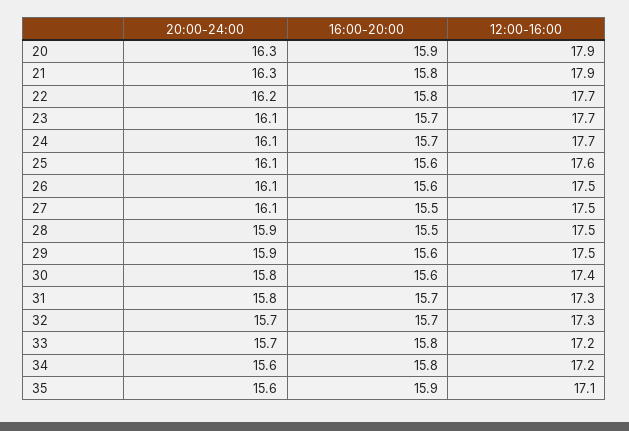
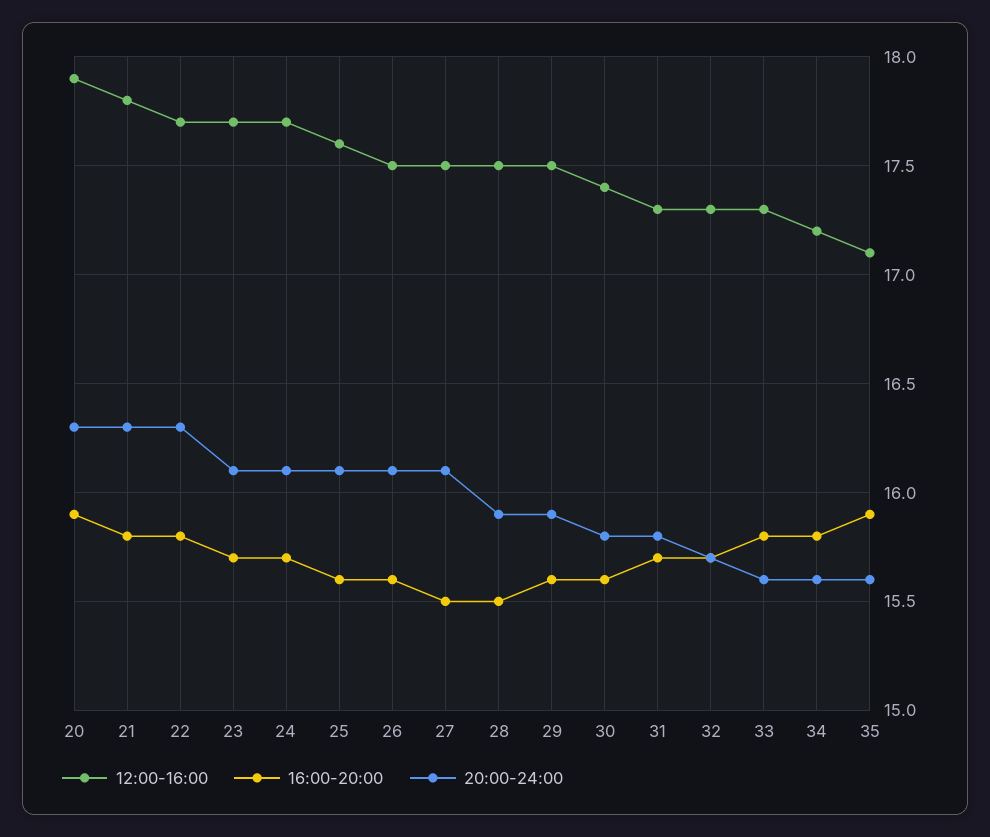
  {
    "20:00-24:00": {
      "20": 16.3,
      "21": 16.3,
-     "22": 16.2,
+     "22": 16.3,
      "23": 16.1,
      "24": 16.1,
      "25": 16.1,
      "26": 16.1,
      "27": 16.1,
      "28": 15.9,
      "29": 15.9,
      "30": 15.8,
      "31": 15.8,
      "32": 15.7,
-     "33": 15.7,
+     "33": 15.6,
      "34": 15.6,
      "35": 15.6
    },
    "16:00-20:00": {
      "20": 15.9,
      "21": 15.8,
      "22": 15.8,
      "23": 15.7,
      "24": 15.7,
      "25": 15.6,
      "26": 15.6,
      "27": 15.5,
      "28": 15.5,
      "29": 15.6,
      "30": 15.6,
      "31": 15.7,
      "32": 15.7,
      "33": 15.8,
      "34": 15.8,
      "35": 15.9
    },
    "12:00-16:00": {
      "20": 17.9,
-     "21": 17.9,
+     "21": 17.8,
      "22": 17.7,
      "23": 17.7,
      "24": 17.7,
      "25": 17.6,
      "26": 17.5,
      "27": 17.5,
      "28": 17.5,
      "29": 17.5,
      "30": 17.4,
      "31": 17.3,
      "32": 17.3,
-     "33": 17.2,
+     "33": 17.3,
      "34": 17.2,
      "35": 17.1
    }
  }

